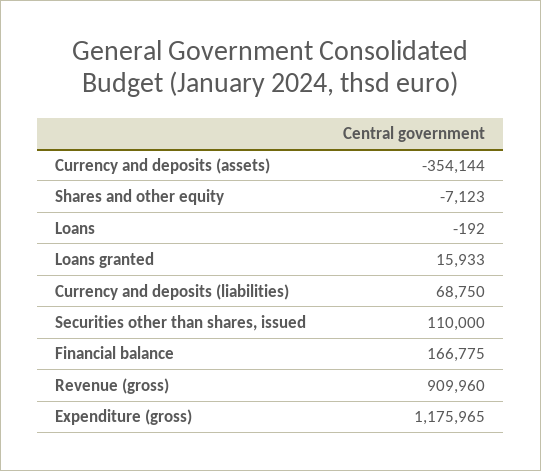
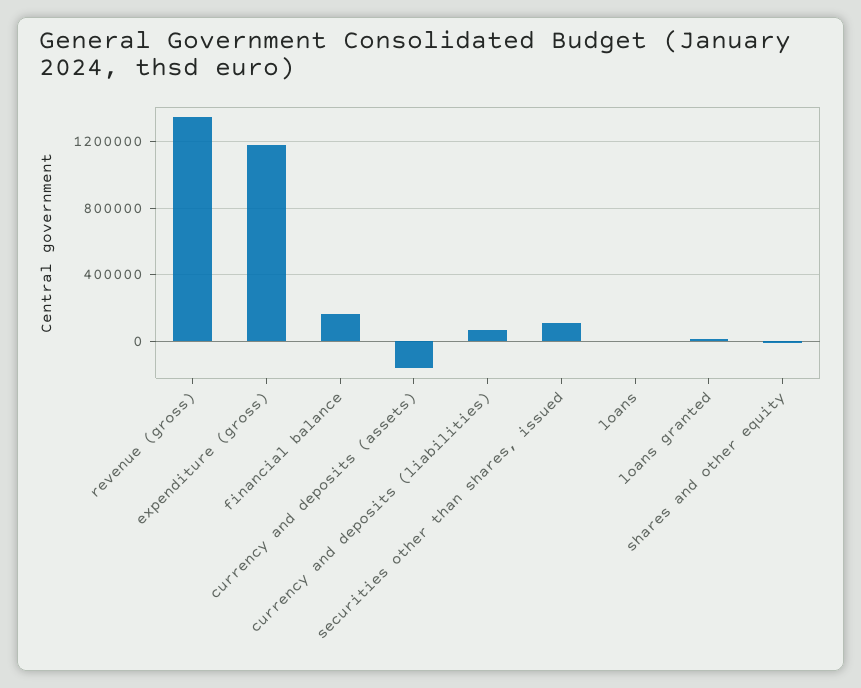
  {
-   "Currency and deposits (assets)": -354144,
+   "Currency and deposits (assets)": -150000,
    "Shares and other equity": -7123,
    "Loans": -192,
    "Loans granted": 15933,
    "Currency and deposits (liabilities)": 68750,
    "Securities other than shares, issued": 110000,
    "Financial balance": 166775,
-   "Revenue (gross)": 909960,
+   "Revenue (gross)": 1350000,
    "Expenditure (gross)": 1175965
  }

